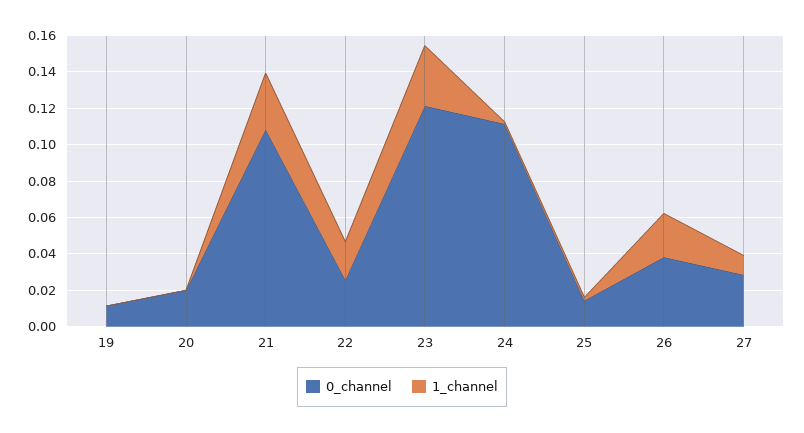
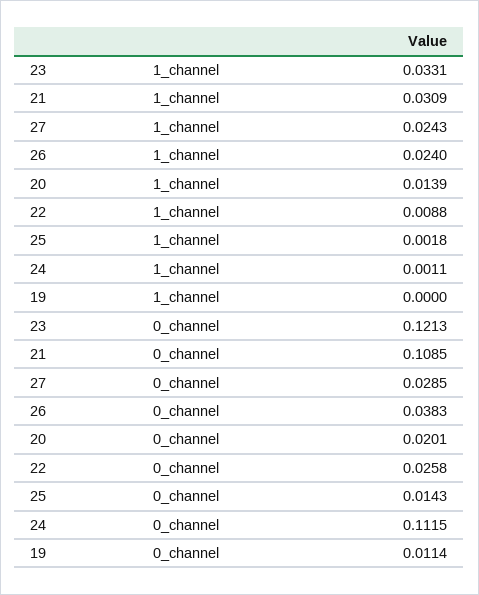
  {
    "0_channel": {
      "19": 0.0114,
      "20": 0.0201,
      "21": 0.1085,
      "22": 0.0258,
      "23": 0.1213,
      "24": 0.1115,
      "25": 0.0143,
      "26": 0.0383,
      "27": 0.0285
    },
    "1_channel": {
      "19": 0,
-     "20": 0,
+     "20": 0.0139,
      "21": 0.0309,
-     "22": 0.02,
+     "22": 0.0088,
      "23": 0.0331,
      "24": 0.0011,
      "25": 0.0018,
      "26": 0.024,
-     "27": 0.01
+     "27": 0.0243
    }
  }

